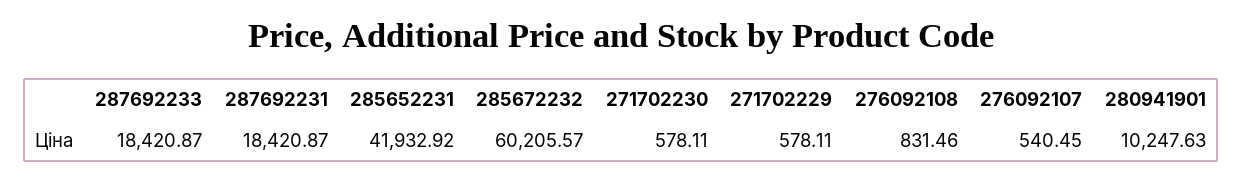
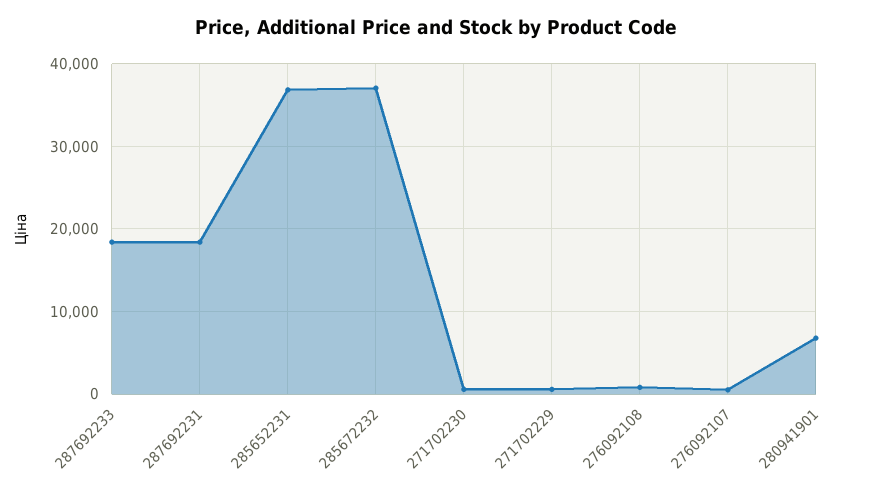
  {
    "287692233": 18420.87,
    "287692231": 18420.87,
-   "285652231": 41932.92,
+   "285652231": 37000,
-   "285672232": 60205.57,
+   "285672232": 37000,
    "271702230": 578.11,
    "271702229": 578.11,
    "276092108": 831.46,
    "276092107": 540.45,
-   "280941901": 10247.63
+   "280941901": 7000
  }

